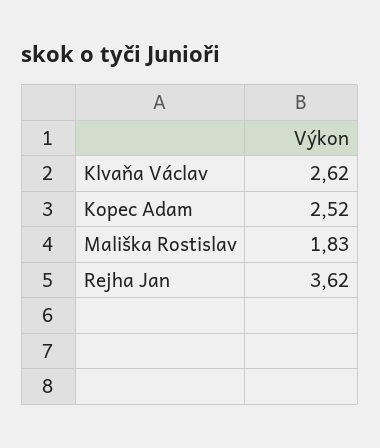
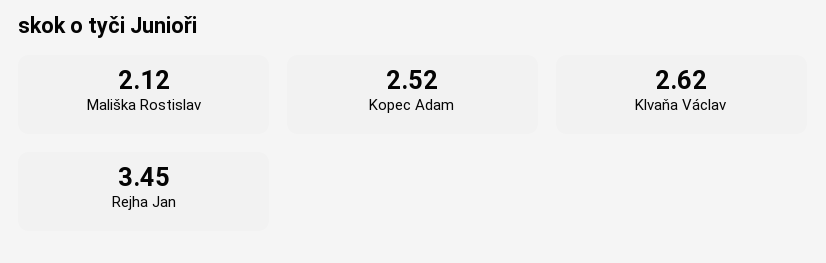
  {
    "Klvaňa Václav": 2.62,
    "Kopec Adam": 2.52,
-   "Mališka Rostislav": 1.83,
+   "Mališka Rostislav": 2.12,
-   "Rejha Jan": 3.62
+   "Rejha Jan": 3.45
  }

